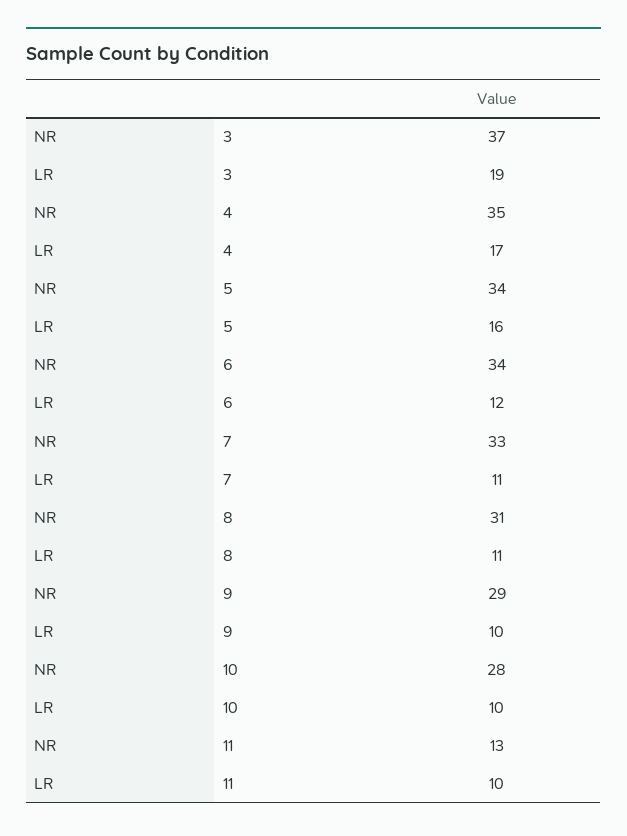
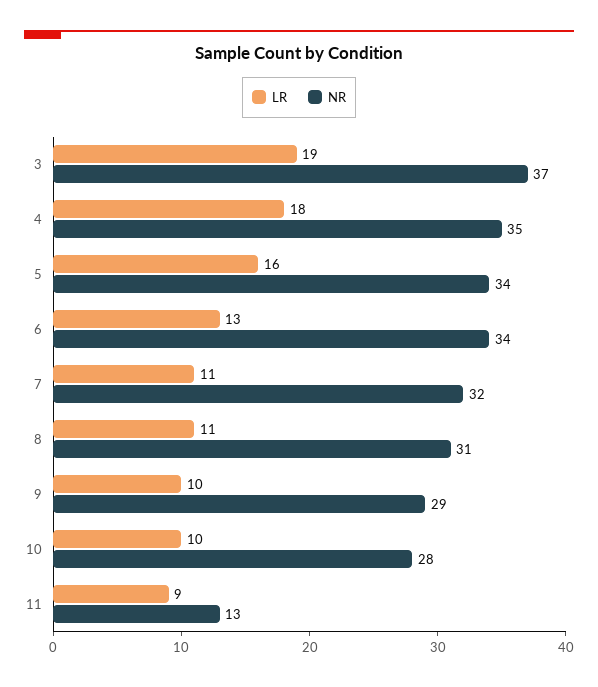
  {
    "NR": {
      "3": 37,
      "4": 35,
      "5": 34,
      "6": 34,
-     "7": 33,
+     "7": 32,
      "8": 31,
      "9": 29,
      "10": 28,
      "11": 13
    },
    "LR": {
      "3": 19,
-     "4": 17,
+     "4": 18,
      "5": 16,
-     "6": 12,
+     "6": 13,
      "7": 11,
      "8": 11,
      "9": 10,
      "10": 10,
-     "11": 10
+     "11": 9
    }
  }

